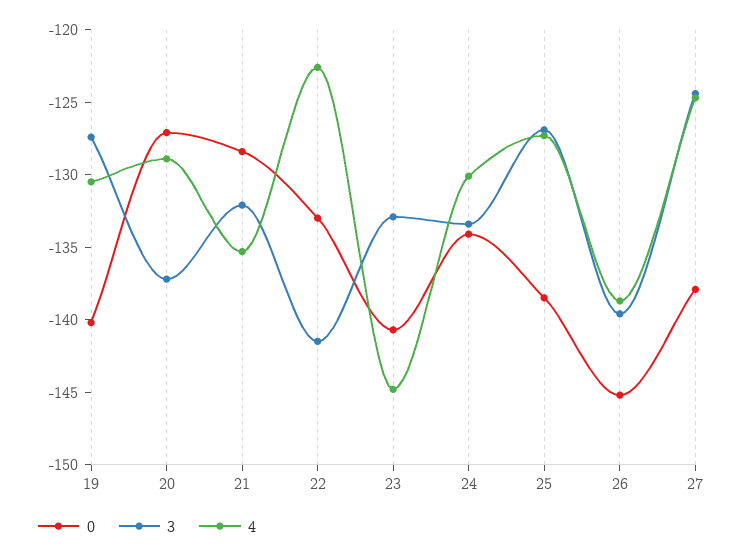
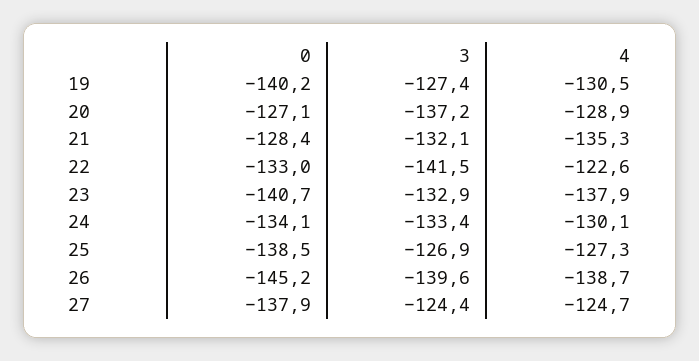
  {
    "0": {
      "19": -140.2,
      "20": -127.1,
      "21": -128.4,
      "22": -133,
      "23": -140.7,
      "24": -134.1,
      "25": -138.5,
      "26": -145.2,
      "27": -137.9
    },
    "3": {
      "19": -127.4,
      "20": -137.2,
      "21": -132.1,
      "22": -141.5,
      "23": -132.9,
      "24": -133.4,
      "25": -126.9,
      "26": -139.6,
      "27": -124.4
    },
    "4": {
      "19": -130.5,
      "20": -128.9,
      "21": -135.3,
      "22": -122.6,
-     "23": -145,
+     "23": -137.9,
      "24": -130.1,
      "25": -127.3,
      "26": -138.7,
      "27": -124.7
    }
  }

